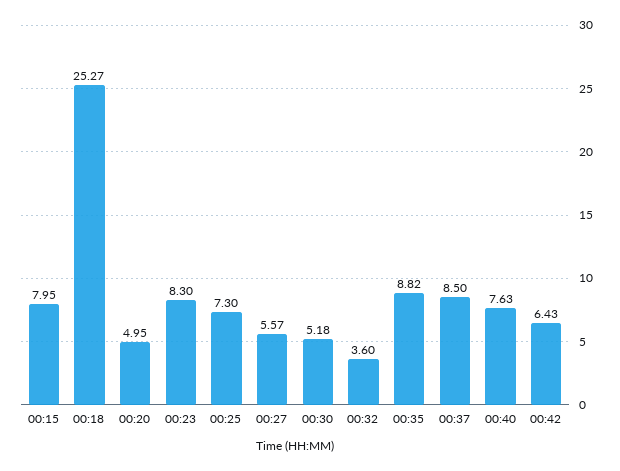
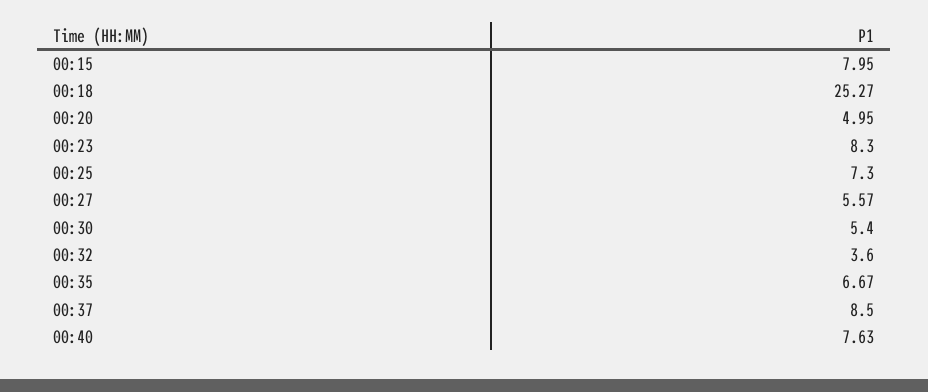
  {
    "00:15": 7.95,
    "00:18": 25.27,
    "00:20": 4.95,
    "00:23": 8.3,
    "00:25": 7.3,
    "00:27": 5.57,
-   "00:30": 5.18,
+   "00:30": 5.4,
    "00:32": 3.6,
-   "00:35": 8.82,
+   "00:35": 6.67,
    "00:37": 8.5,
-   "00:40": 7.63,
+   "00:40": 7.63
-   "00:42": 6.43
  }

